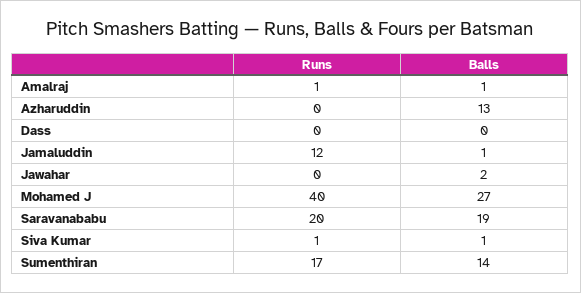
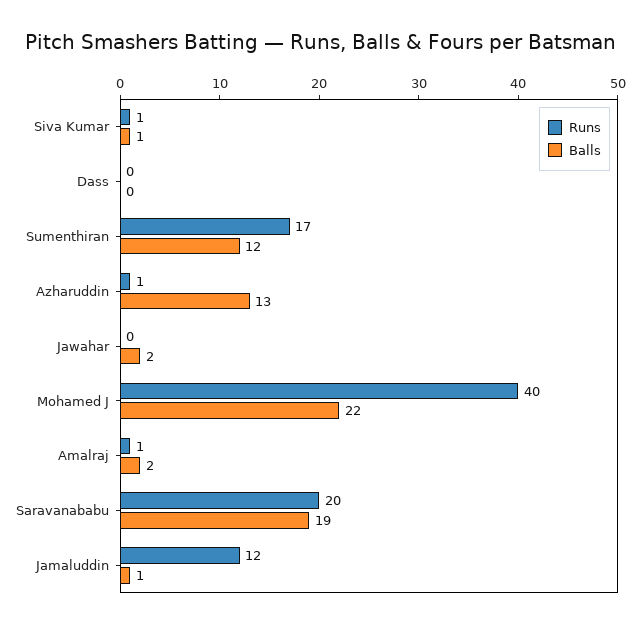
  {
    "Runs": {
      "Amalraj": 1,
-     "Azharuddin": 0,
+     "Azharuddin": 1,
      "Dass": 0,
      "Jamaluddin": 12,
      "Jawahar": 0,
      "Mohamed J": 40,
      "Saravanababu": 20,
      "Siva Kumar": 1,
      "Sumenthiran": 17
    },
    "Balls": {
-     "Amalraj": 1,
+     "Amalraj": 2,
      "Azharuddin": 13,
      "Dass": 0,
      "Jamaluddin": 1,
      "Jawahar": 2,
-     "Mohamed J": 27,
+     "Mohamed J": 22,
      "Saravanababu": 19,
      "Siva Kumar": 1,
-     "Sumenthiran": 14
+     "Sumenthiran": 12
    }
  }

